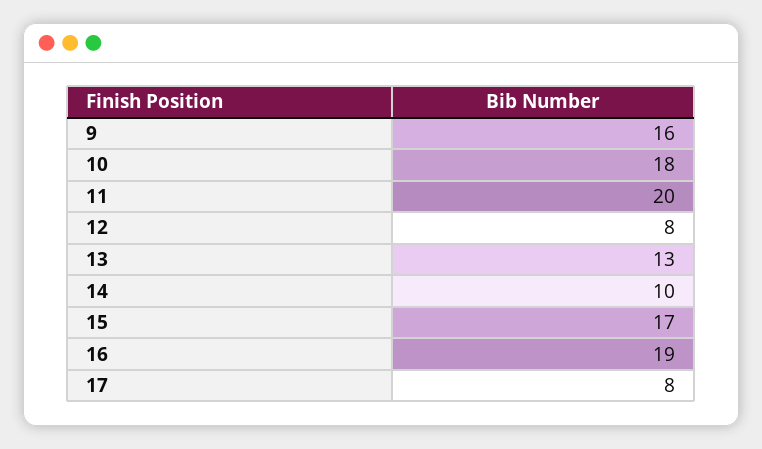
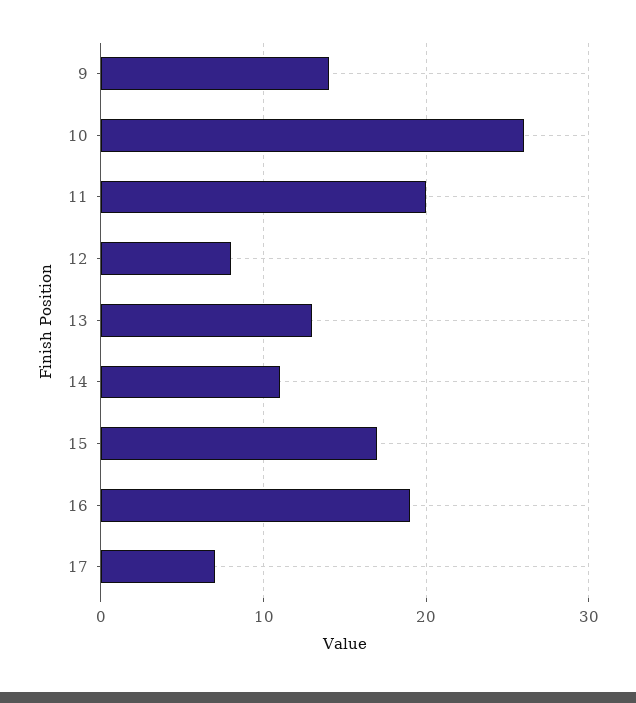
  {
-   "9": 16,
+   "9": 14,
-   "10": 18,
+   "10": 26,
    "11": 20,
    "12": 8,
    "13": 13,
-   "14": 10,
+   "14": 11,
    "15": 17,
    "16": 19,
-   "17": 8
+   "17": 7
  }

